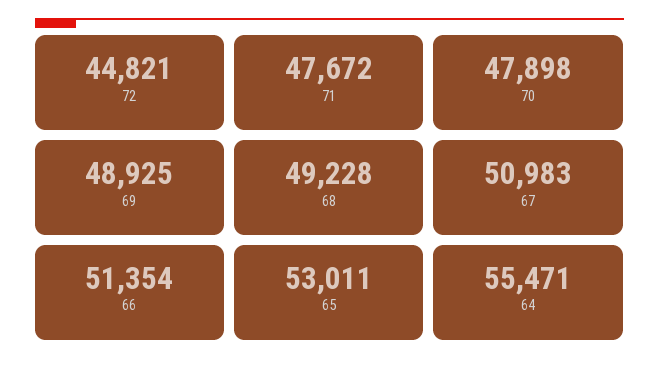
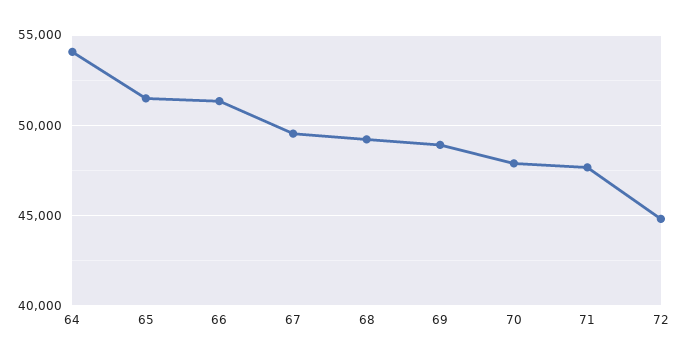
  {
    "72": 44821,
    "71": 47672,
    "70": 47898,
    "69": 48925,
    "68": 49228,
-   "67": 50983,
+   "67": 49500,
    "66": 51354,
-   "65": 53011,
+   "65": 51500,
-   "64": 55471
+   "64": 54000
  }

